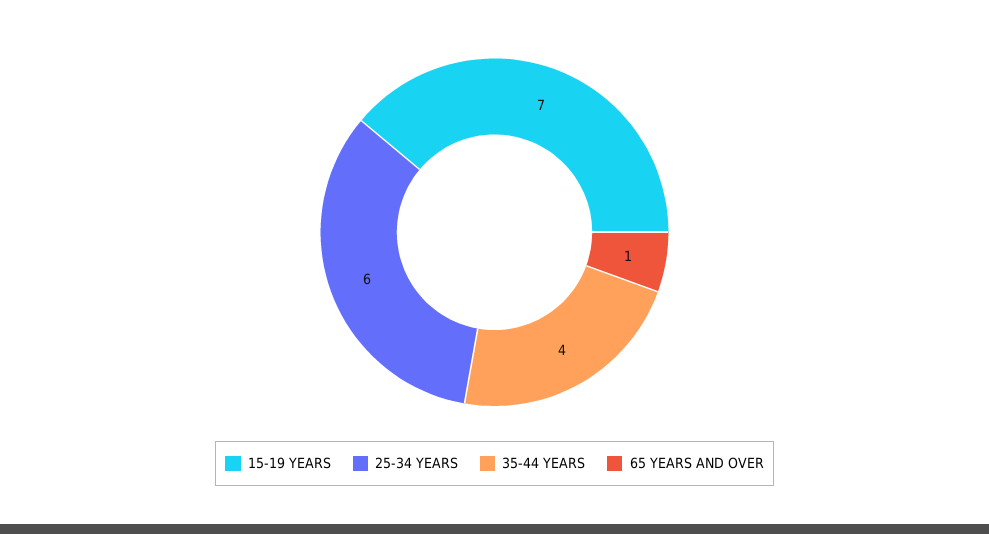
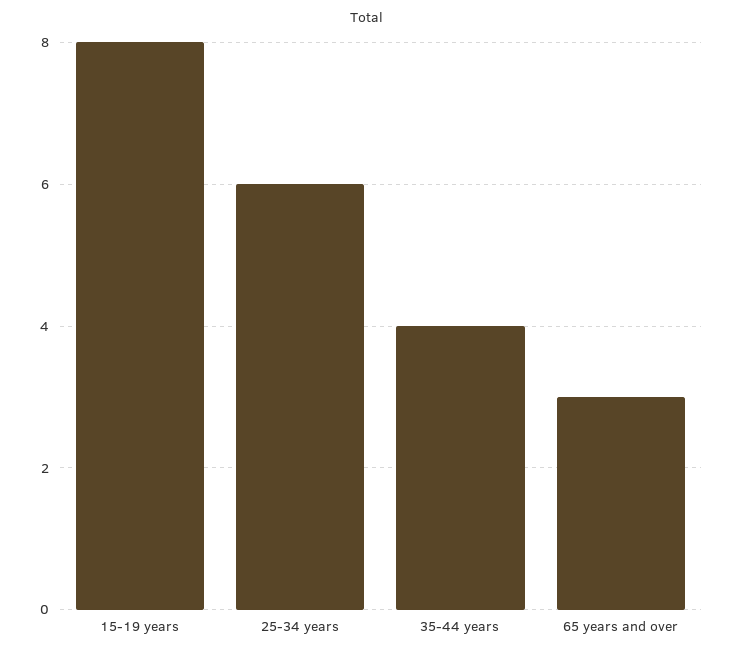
  {
-   "15-19 YEARS": 7,
+   "15-19 YEARS": 8,
    "25-34 YEARS": 6,
    "35-44 YEARS": 4,
-   "65 YEARS AND OVER": 1
+   "65 YEARS AND OVER": 3
  }

